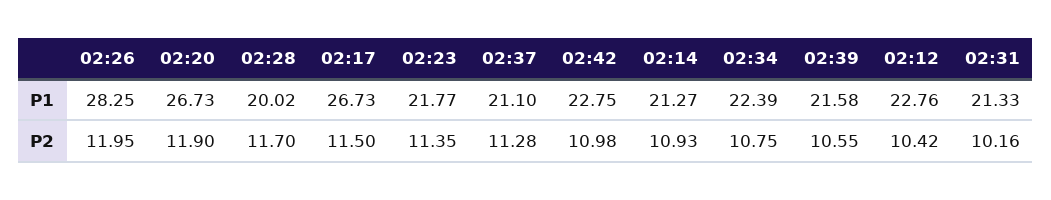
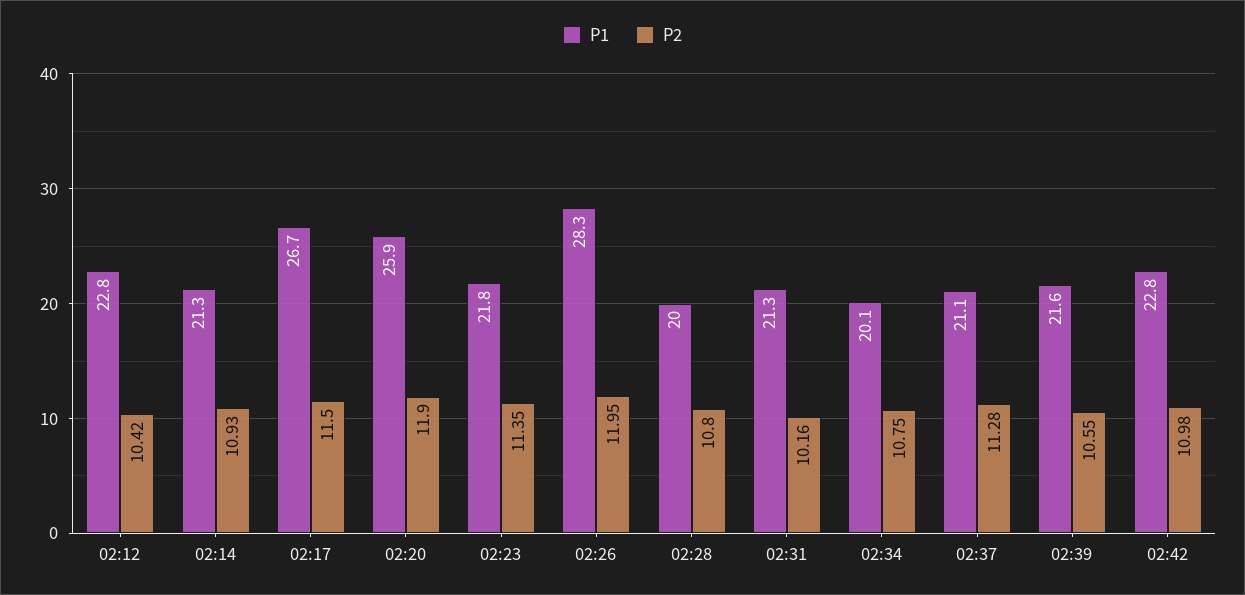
  {
    "P1": {
      "02:26": 28.25,
-     "02:20": 26.73,
+     "02:20": 25.9,
      "02:28": 20.02,
      "02:17": 26.73,
      "02:23": 21.77,
      "02:37": 21.1,
      "02:42": 22.75,
      "02:14": 21.27,
-     "02:34": 22.39,
+     "02:34": 20.1,
      "02:39": 21.58,
      "02:12": 22.76,
      "02:31": 21.33
    },
    "P2": {
      "02:26": 11.95,
      "02:20": 11.9,
-     "02:28": 11.7,
+     "02:28": 10.8,
      "02:17": 11.5,
      "02:23": 11.35,
      "02:37": 11.28,
      "02:42": 10.98,
      "02:14": 10.93,
      "02:34": 10.75,
      "02:39": 10.55,
      "02:12": 10.42,
      "02:31": 10.16
    }
  }

